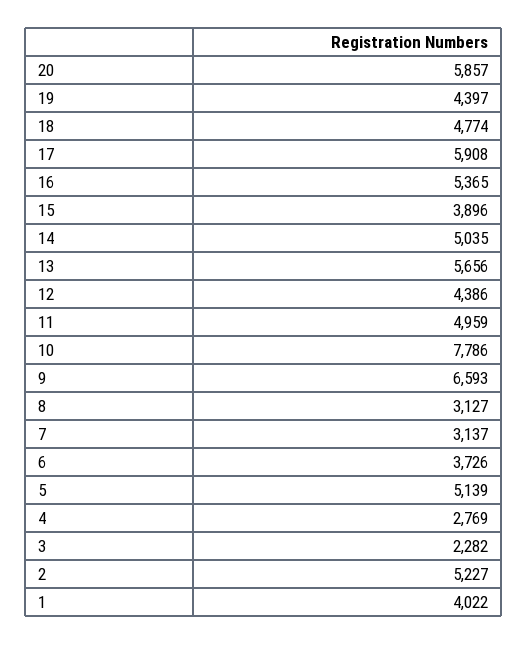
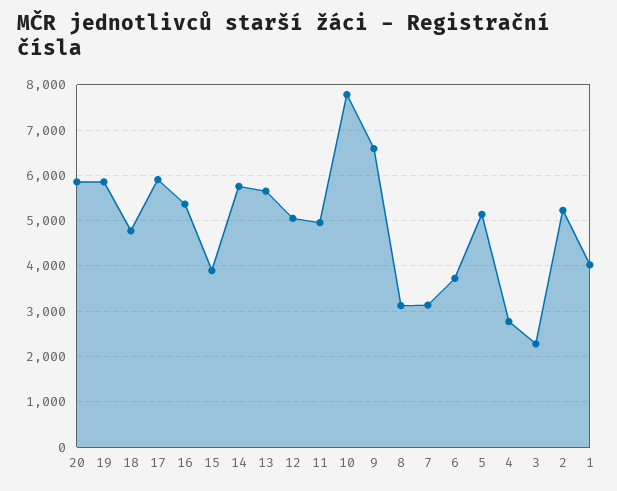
  {
    "20": 5857,
-   "19": 4397,
+   "19": 5800,
    "18": 4774,
    "17": 5908,
    "16": 5365,
    "15": 3896,
-   "14": 5035,
+   "14": 5800,
    "13": 5656,
-   "12": 4386,
+   "12": 5000,
    "11": 4959,
    "10": 7786,
    "9": 6593,
    "8": 3127,
    "7": 3137,
    "6": 3726,
    "5": 5139,
    "4": 2769,
    "3": 2282,
    "2": 5227,
    "1": 4022
  }

